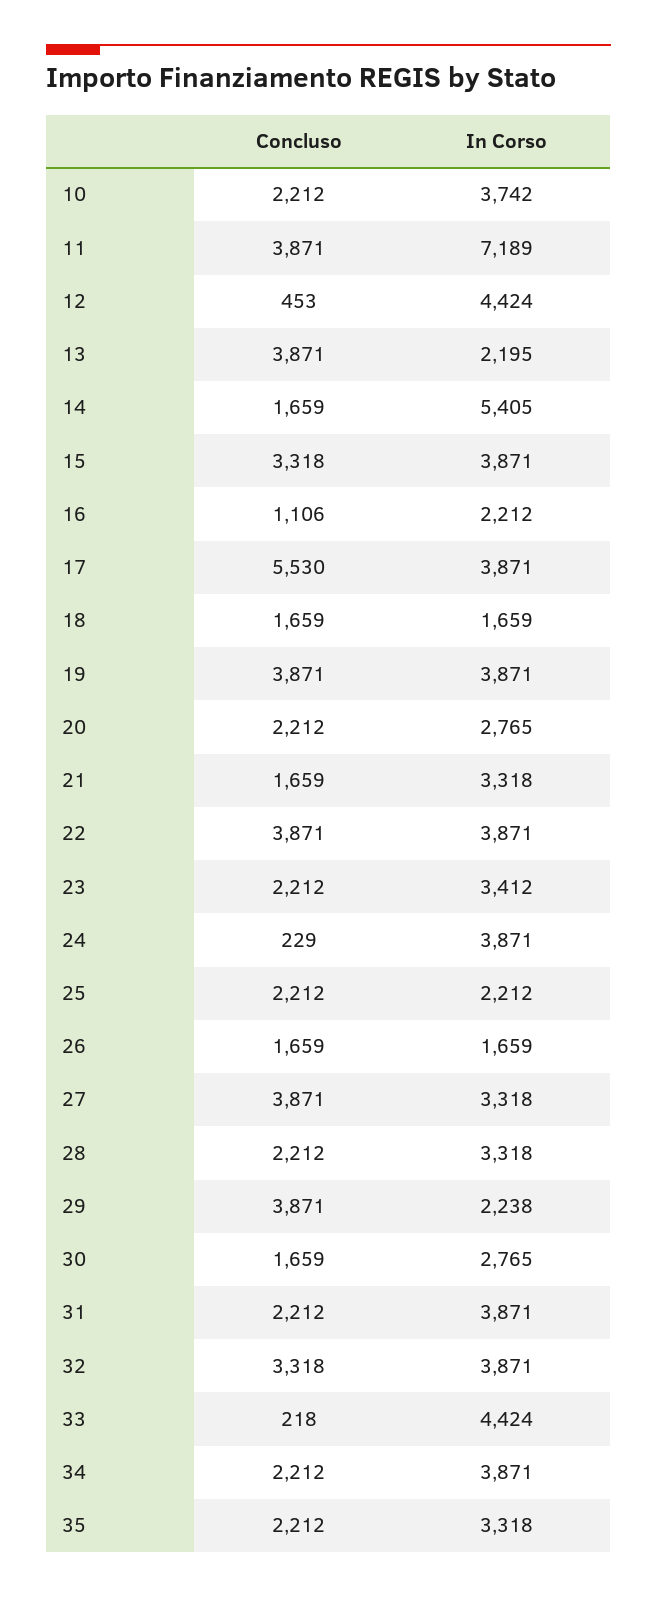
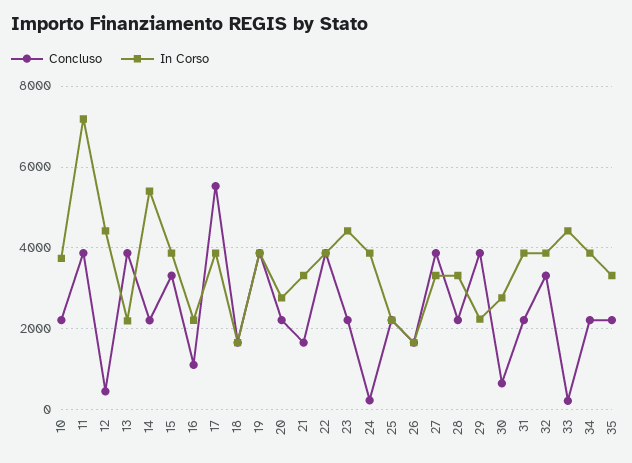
  {
    "Concluso": {
      "10": 2212,
      "11": 3871,
      "12": 453,
      "13": 3871,
-     "14": 1659,
+     "14": 2200,
      "15": 3318,
      "16": 1106,
      "17": 5530,
      "18": 1659,
      "19": 3871,
      "20": 2212,
      "21": 1659,
      "22": 3871,
      "23": 2212,
      "24": 229,
      "25": 2212,
      "26": 1659,
      "27": 3871,
      "28": 2212,
      "29": 3871,
-     "30": 1659,
+     "30": 600,
      "31": 2212,
      "32": 3318,
      "33": 218,
      "34": 2212,
      "35": 2212
    },
    "In Corso": {
      "10": 3742,
      "11": 7189,
      "12": 4424,
      "13": 2195,
      "14": 5405,
      "15": 3871,
      "16": 2212,
      "17": 3871,
      "18": 1659,
      "19": 3871,
      "20": 2765,
      "21": 3318,
      "22": 3871,
-     "23": 3412,
+     "23": 4400,
      "24": 3871,
      "25": 2212,
      "26": 1659,
      "27": 3318,
      "28": 3318,
      "29": 2238,
      "30": 2765,
      "31": 3871,
      "32": 3871,
      "33": 4424,
      "34": 3871,
      "35": 3318
    }
  }

